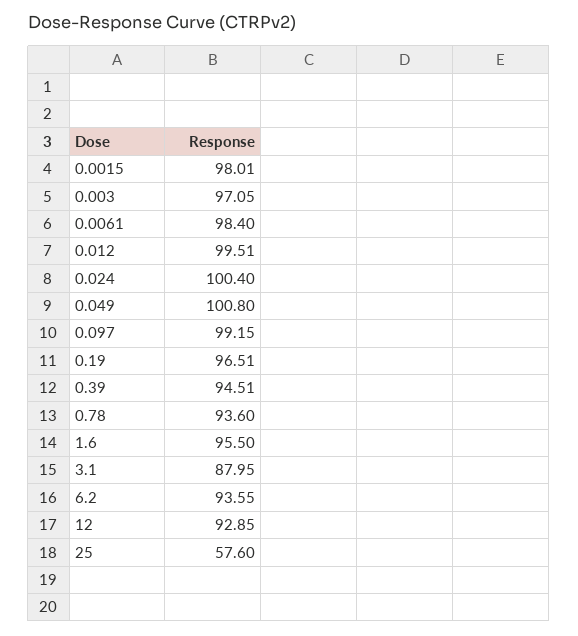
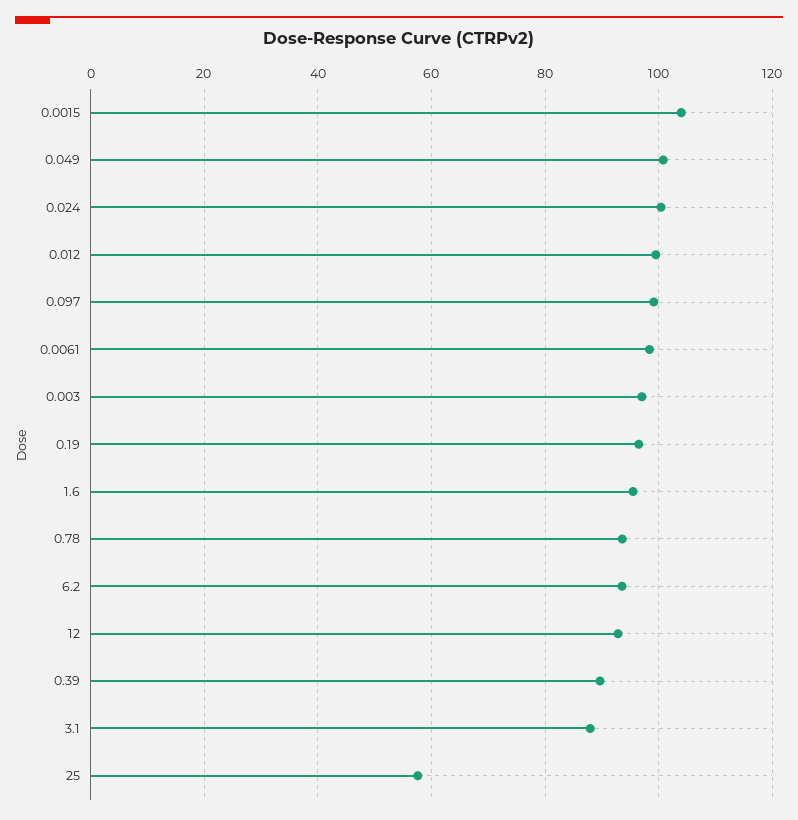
  {
-   "0.0015": 98.01,
+   "0.0015": 104,
    "0.003": 97.05,
    "0.0061": 98.4,
    "0.012": 99.51,
    "0.024": 100.4,
    "0.049": 100.8,
    "0.097": 99.15,
    "0.19": 96.51,
-   "0.39": 94.51,
+   "0.39": 90,
    "0.78": 93.6,
    "1.6": 95.5,
    "3.1": 87.95,
    "6.2": 93.55,
    "12": 92.85,
    "25": 57.6
  }

